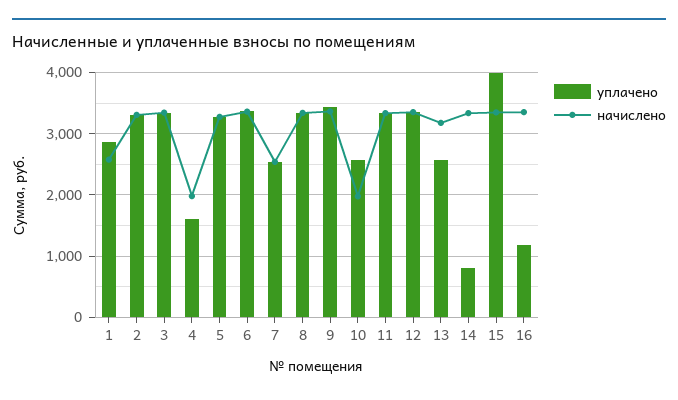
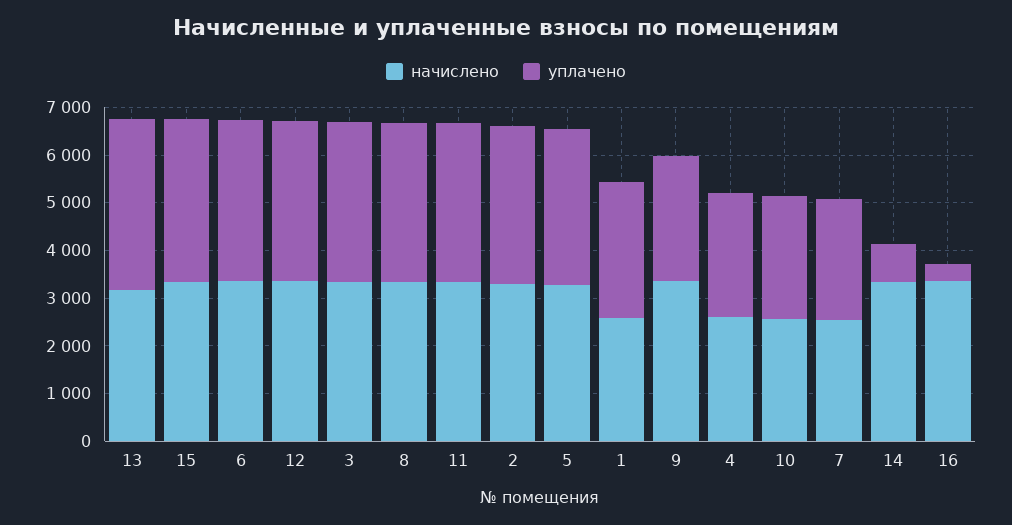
  {
    "уплачено": {
      "1": 2900,
      "2": 3300,
      "3": 3300,
-     "4": 1600,
+     "4": 2600,
      "5": 3300,
      "6": 3400,
      "7": 2500,
      "8": 3300,
-     "9": 3400,
+     "9": 2600,
      "10": 2600,
      "11": 3300,
      "12": 3400,
-     "13": 2600,
+     "13": 3600,
      "14": 800,
-     "15": 4000,
+     "15": 3400,
-     "16": 1200
+     "16": 400
    },
    "начислено": {
      "1": 2600,
      "2": 3300,
      "3": 3300,
-     "4": 2000,
+     "4": 2600,
      "5": 3300,
      "6": 3400,
      "7": 2500,
      "8": 3300,
      "9": 3400,
-     "10": 2000,
+     "10": 2600,
      "11": 3300,
      "12": 3400,
      "13": 3200,
      "14": 3300,
      "15": 3300,
      "16": 3400
    }
  }

